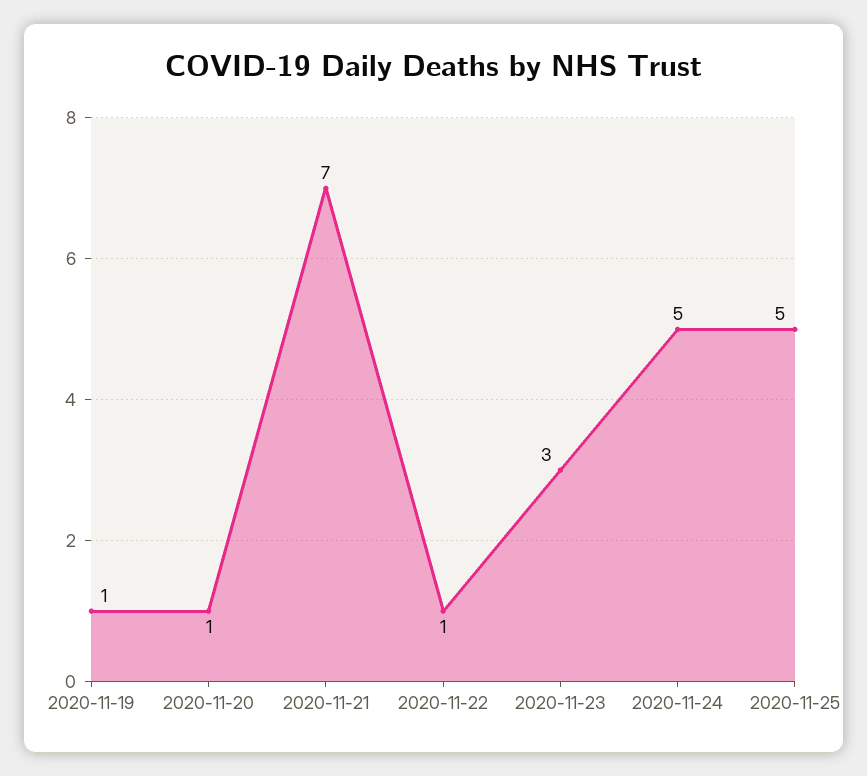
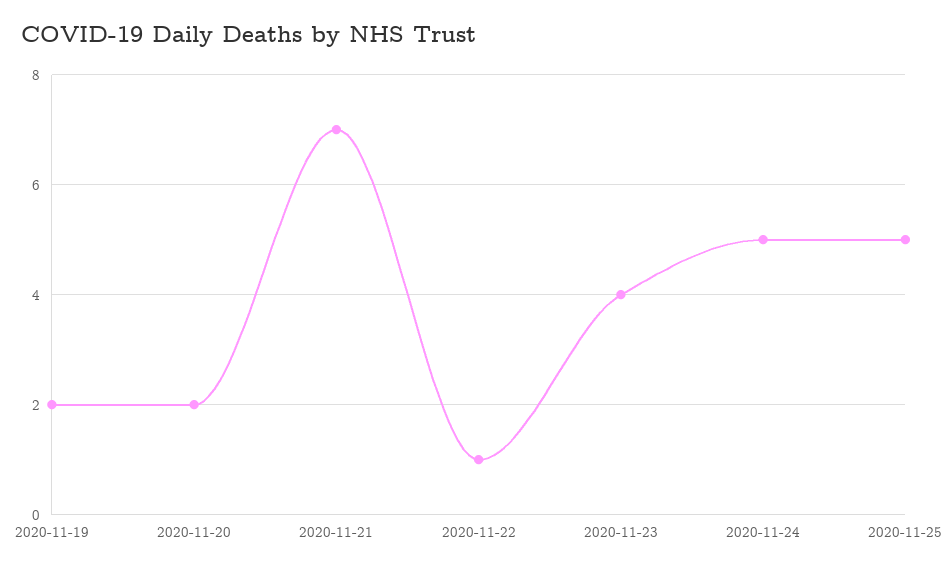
  {
-   "2020-11-19": 1,
+   "2020-11-19": 2,
-   "2020-11-20": 1,
+   "2020-11-20": 2,
    "2020-11-21": 7,
    "2020-11-22": 1,
-   "2020-11-23": 3,
+   "2020-11-23": 4,
    "2020-11-24": 5,
    "2020-11-25": 5
  }

